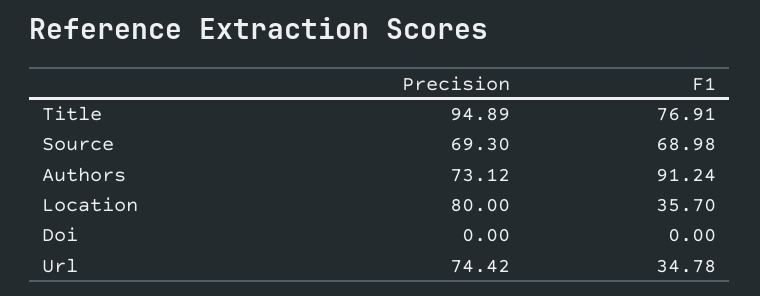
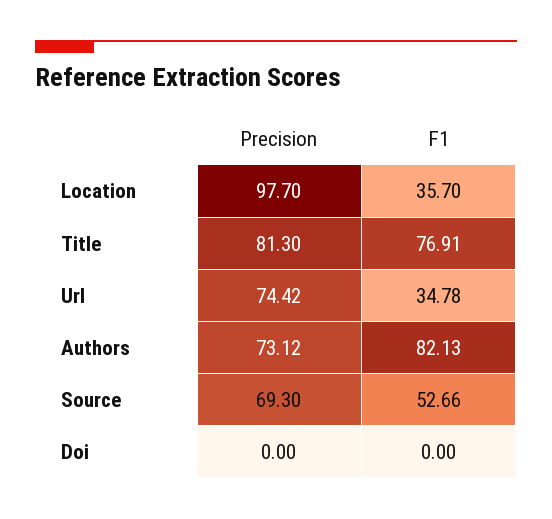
  {
    "Precision": {
-     "Title": 94.89,
+     "Title": 81.3,
      "Source": 69.3,
      "Authors": 73.12,
-     "Location": 80,
+     "Location": 97.7,
      "Doi": 0,
      "Url": 74.42
    },
    "F1": {
      "Title": 76.91,
-     "Source": 68.98,
+     "Source": 52.66,
-     "Authors": 91.24,
+     "Authors": 82.13,
      "Location": 35.7,
      "Doi": 0,
      "Url": 34.78
    }
  }

